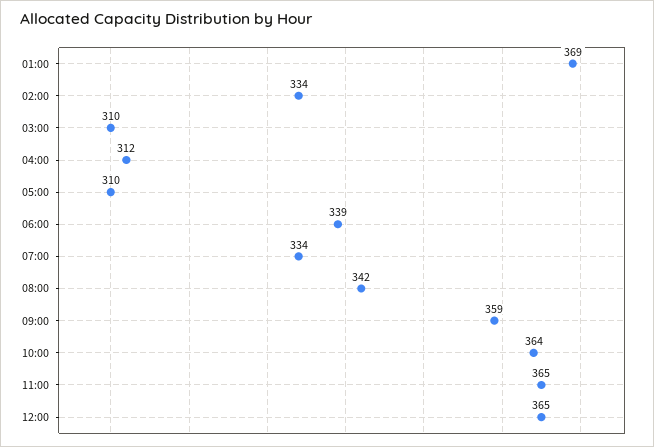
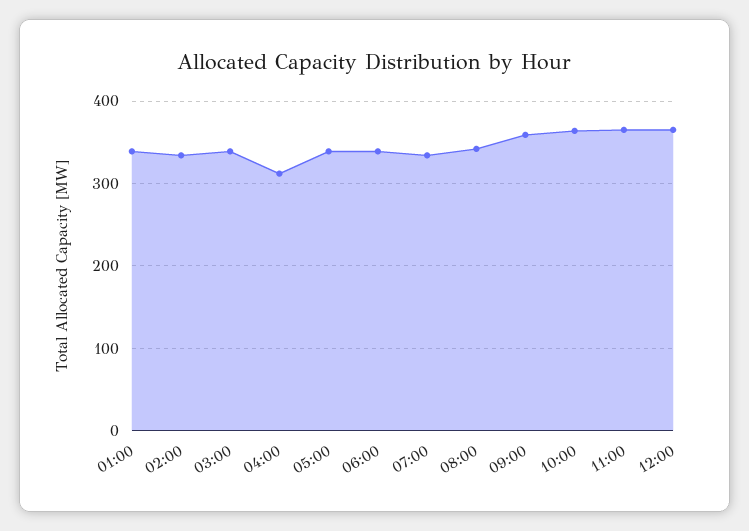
  {
-   "01:00": 369,
+   "01:00": 340,
    "02:00": 334,
-   "03:00": 310,
+   "03:00": 340,
    "04:00": 312,
-   "05:00": 310,
+   "05:00": 340,
    "06:00": 339,
    "07:00": 334,
    "08:00": 342,
    "09:00": 359,
    "10:00": 364,
    "11:00": 365,
    "12:00": 365
  }

